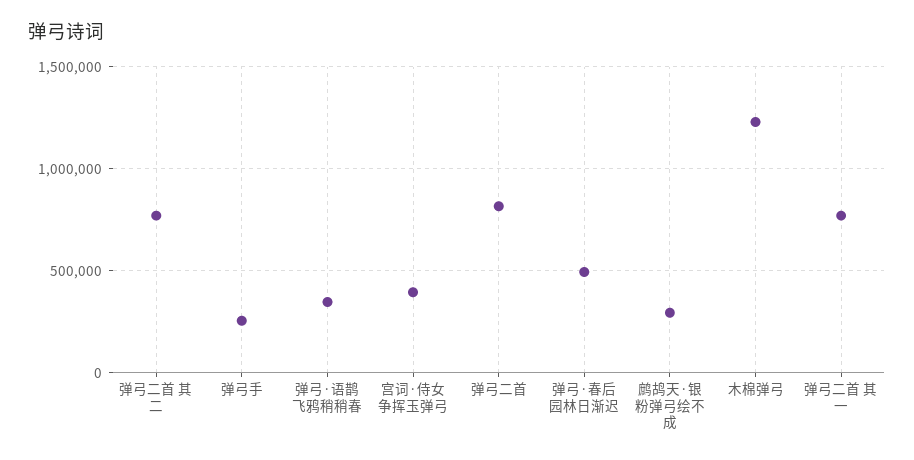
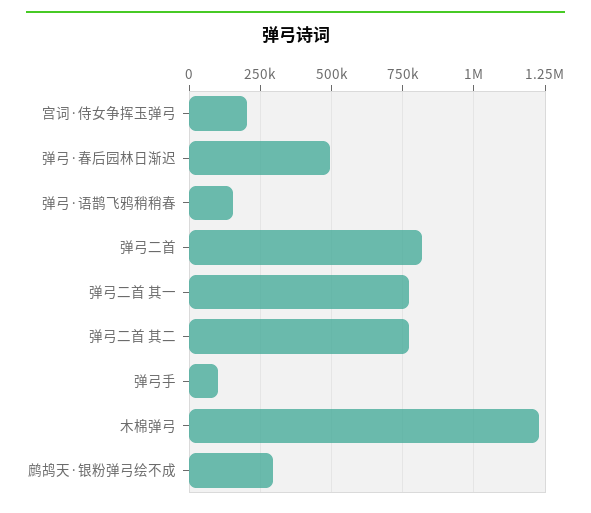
  {
    "弹弓二首 其二": 775000,
-   "弹弓手": 250000,
+   "弹弓手": 100000,
-   "弹弓·语鹊飞鸦稍稍春": 350000,
+   "弹弓·语鹊飞鸦稍稍春": 150000,
-   "宫词·侍女争挥玉弹弓": 400000,
+   "宫词·侍女争挥玉弹弓": 200000,
    "弹弓二首": 825000,
    "弹弓·春后园林日渐迟": 500000,
    "鹧鸪天·银粉弹弓绘不成": 300000,
    "木棉弹弓": 1225000,
    "弹弓二首 其一": 775000
  }

